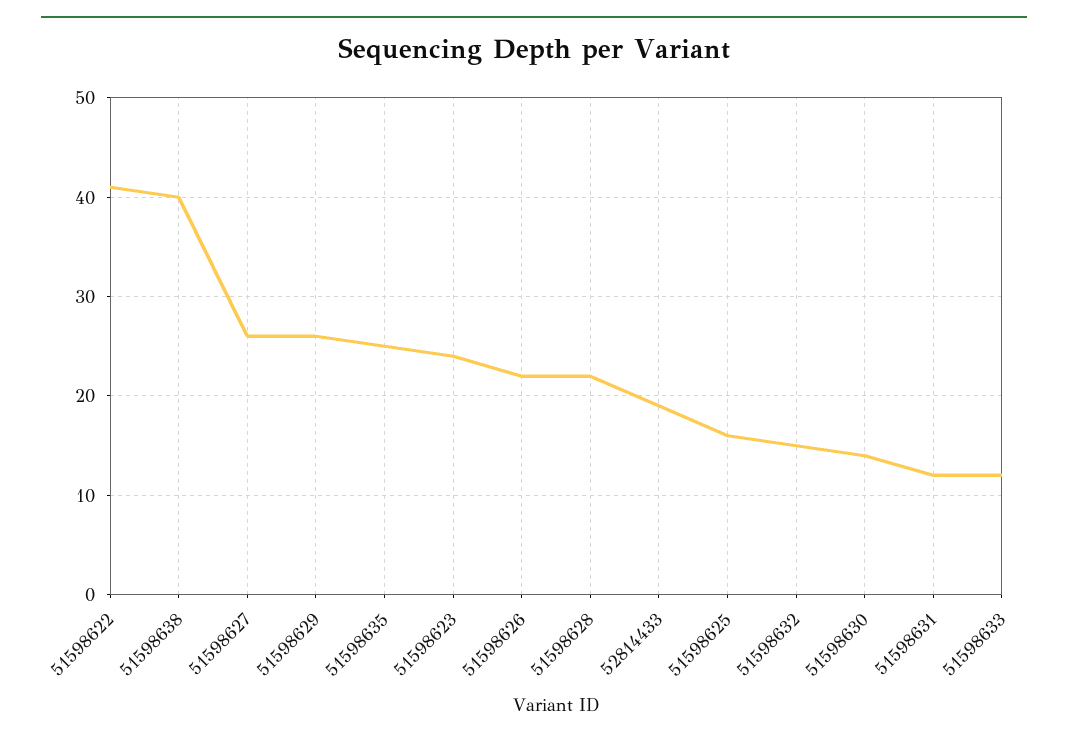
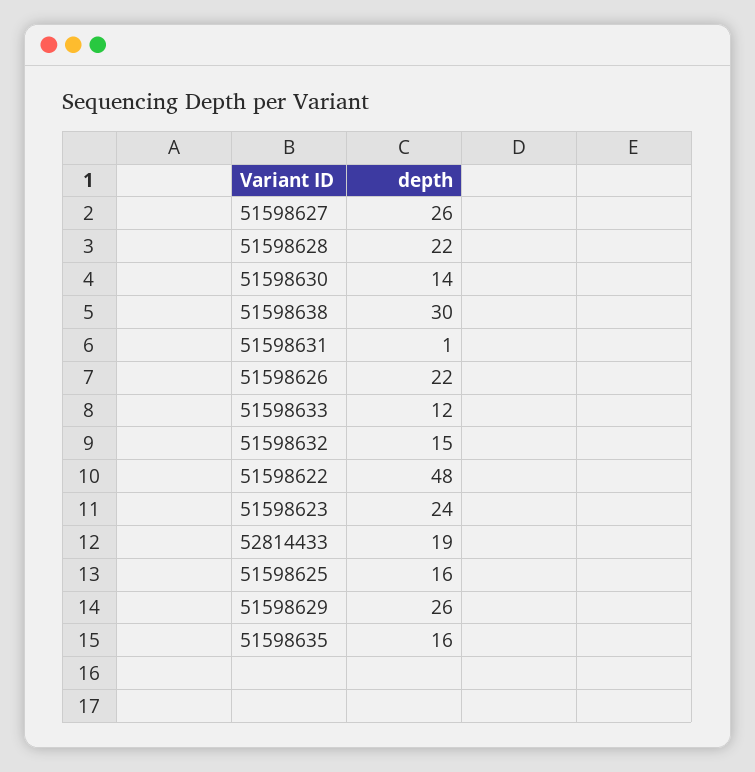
  {
-   "51598622": 41,
+   "51598622": 48,
-   "51598638": 40,
+   "51598638": 30,
    "51598627": 26,
    "51598629": 26,
-   "51598635": 25,
+   "51598635": 16,
    "51598623": 24,
    "51598626": 22,
    "51598628": 22,
    "52814433": 19,
    "51598625": 16,
    "51598632": 15,
    "51598630": 14,
-   "51598631": 12,
+   "51598631": 1,
    "51598633": 12
  }

